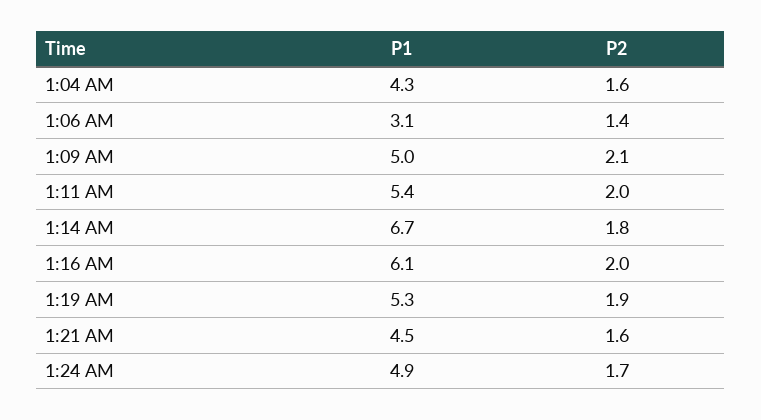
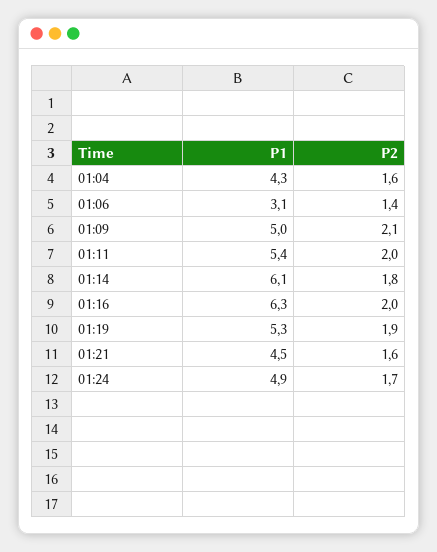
  {
    "P1": {
      "1:04 AM": 4.3,
      "1:06 AM": 3.1,
      "1:09 AM": 5,
      "1:11 AM": 5.4,
-     "1:14 AM": 6.7,
+     "1:14 AM": 6.1,
-     "1:16 AM": 6.1,
+     "1:16 AM": 6.3,
      "1:19 AM": 5.3,
      "1:21 AM": 4.5,
      "1:24 AM": 4.9
    },
    "P2": {
      "1:04 AM": 1.6,
      "1:06 AM": 1.4,
      "1:09 AM": 2.1,
      "1:11 AM": 2,
      "1:14 AM": 1.8,
      "1:16 AM": 2,
      "1:19 AM": 1.9,
      "1:21 AM": 1.6,
      "1:24 AM": 1.7
    }
  }

